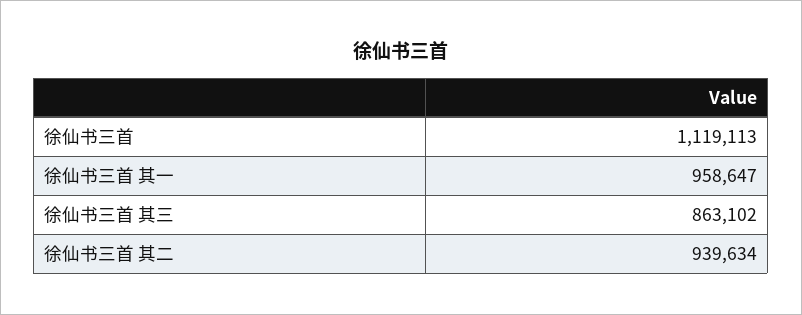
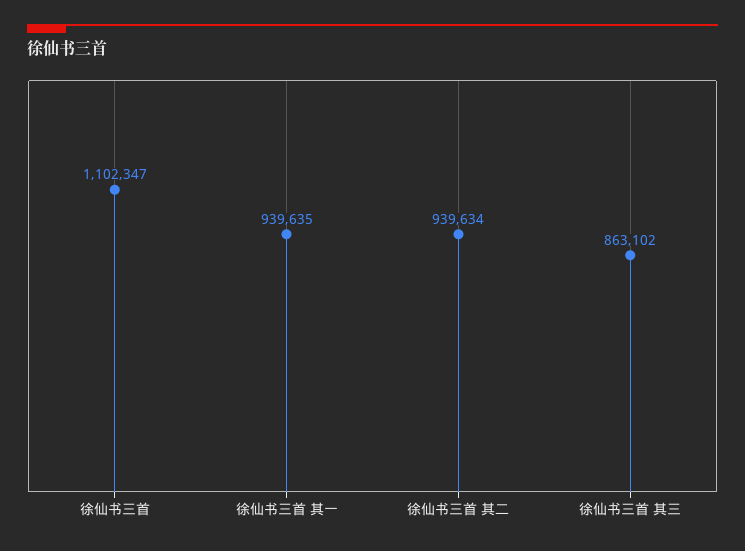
  {
-   "徐仙书三首": 1119113,
+   "徐仙书三首": 1102347,
-   "徐仙书三首 其一": 958647,
+   "徐仙书三首 其一": 939635,
    "徐仙书三首 其三": 863102,
    "徐仙书三首 其二": 939634
  }

